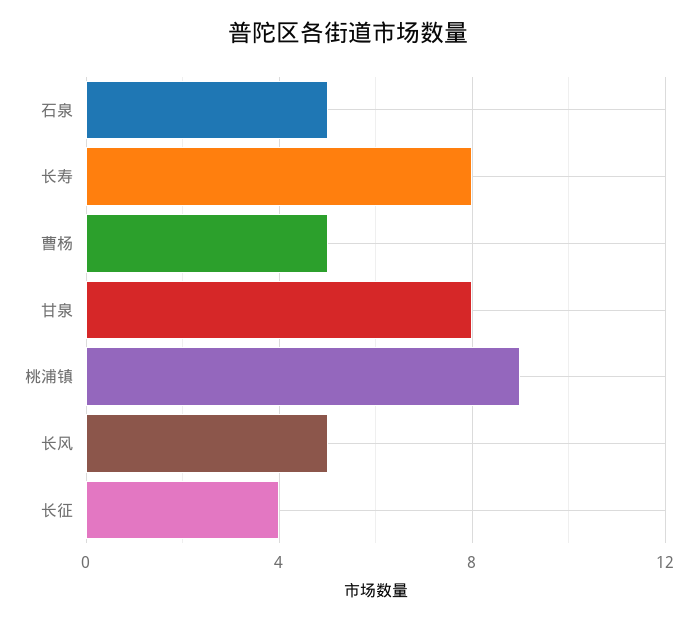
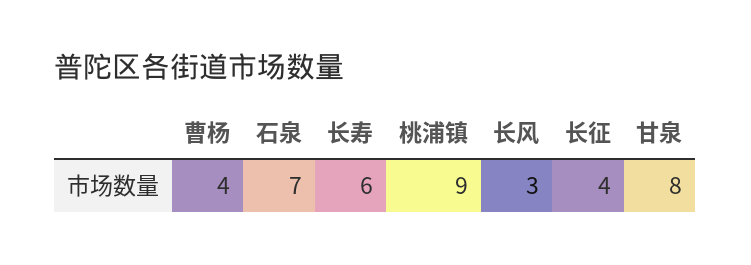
  {
-   "石泉": 5,
+   "石泉": 7,
-   "长寿": 8,
+   "长寿": 6,
-   "曹杨": 5,
+   "曹杨": 4,
    "甘泉": 8,
    "桃浦镇": 9,
-   "长风": 5,
+   "长风": 3,
    "长征": 4
  }

